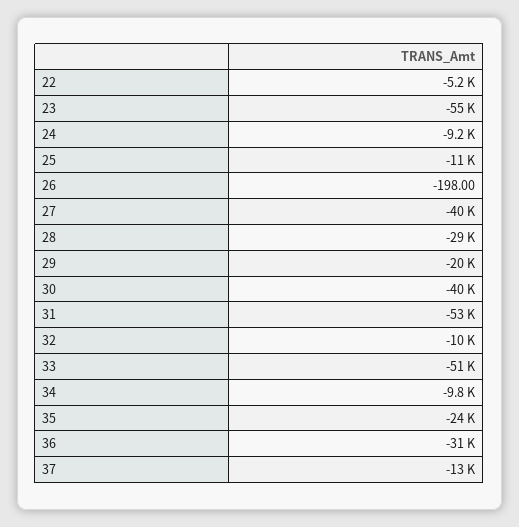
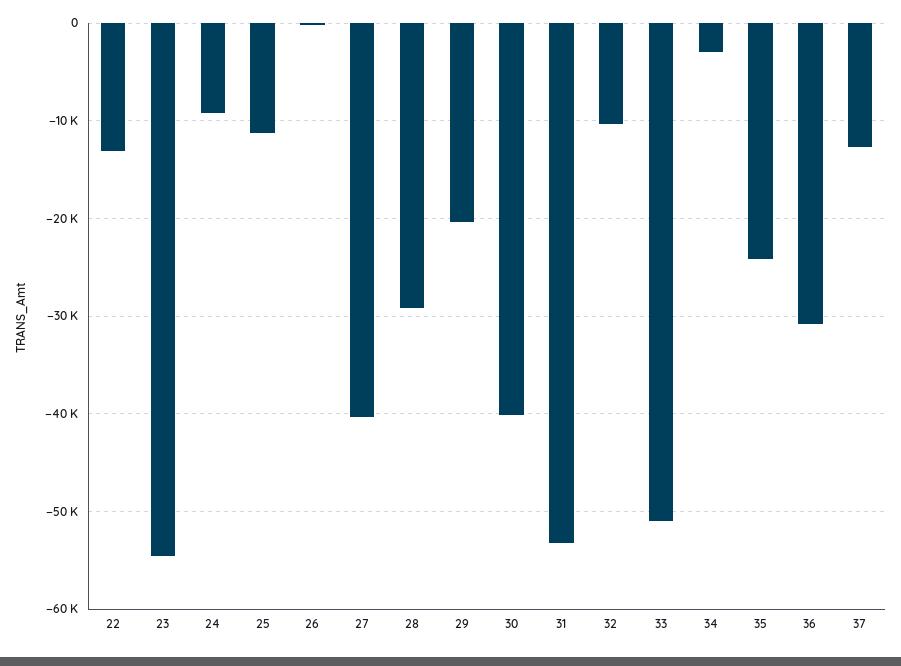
  {
-   "22": -5200,
+   "22": -13000,
    "23": -55000,
    "24": -9200,
    "25": -11000,
    "26": -198,
    "27": -40000,
    "28": -29000,
    "29": -20000,
    "30": -40000,
    "31": -53000,
    "32": -10000,
    "33": -51000,
-   "34": -9800,
+   "34": -3000,
    "35": -24000,
    "36": -31000,
    "37": -13000
  }

